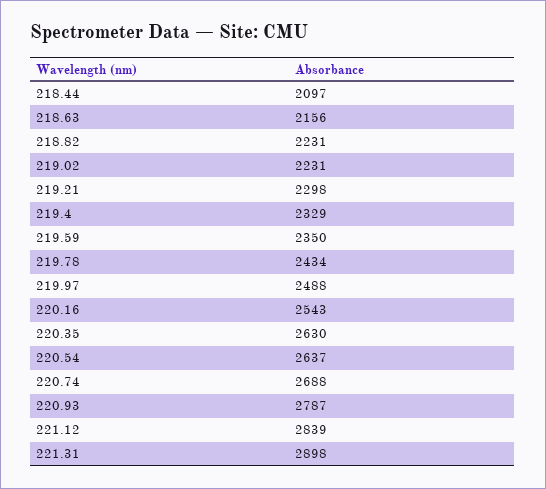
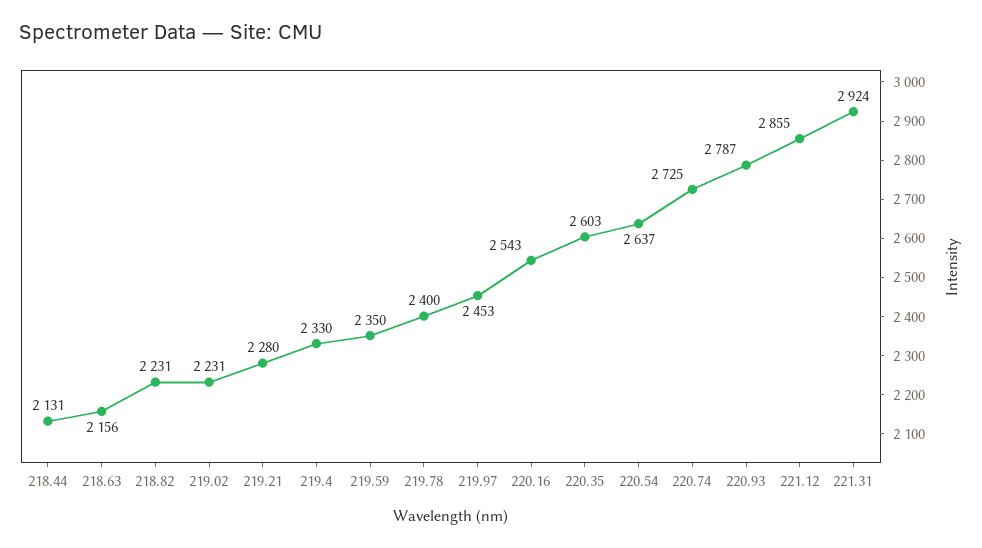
  {
-   "218.44": 2097,
+   "218.44": 2131,
    "218.63": 2156,
    "218.82": 2231,
    "219.02": 2231,
-   "219.21": 2298,
+   "219.21": 2280,
-   "219.4": 2329,
+   "219.4": 2330,
    "219.59": 2350,
-   "219.78": 2434,
+   "219.78": 2400,
-   "219.97": 2488,
+   "219.97": 2453,
    "220.16": 2543,
-   "220.35": 2630,
+   "220.35": 2603,
    "220.54": 2637,
-   "220.74": 2688,
+   "220.74": 2725,
    "220.93": 2787,
-   "221.12": 2839,
+   "221.12": 2855,
-   "221.31": 2898
+   "221.31": 2924
  }

